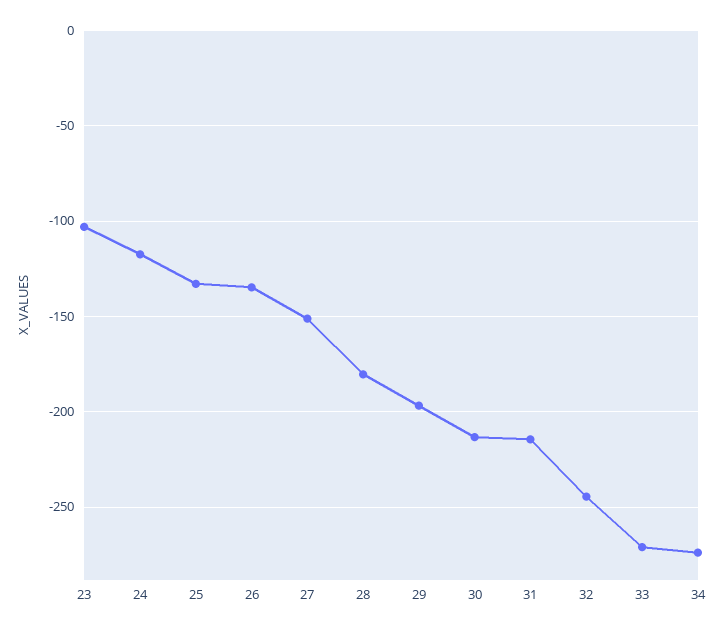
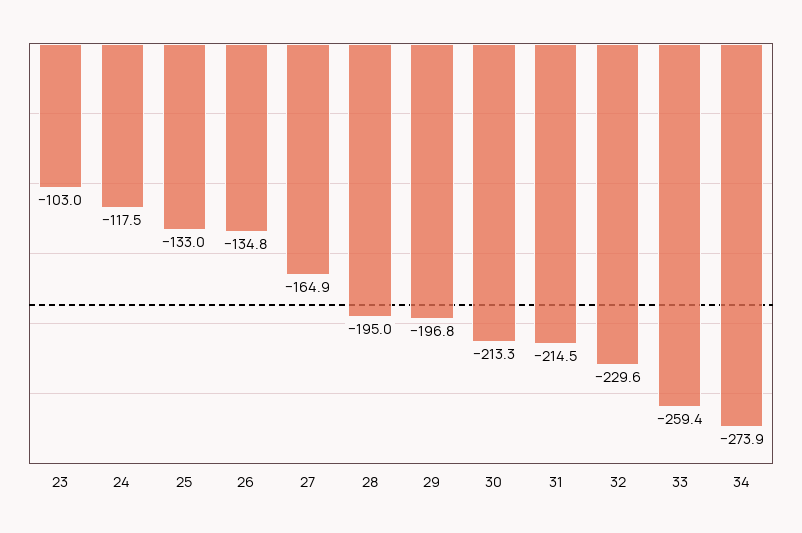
  {
    "23": -103,
    "24": -117.5,
    "25": -133,
    "26": -134.8,
-   "27": -150,
+   "27": -164.9,
-   "28": -180,
+   "28": -195,
    "29": -196.8,
    "30": -213.3,
    "31": -214.5,
-   "32": -245,
+   "32": -229.6,
-   "33": -270,
+   "33": -259.4,
    "34": -273.9
  }

